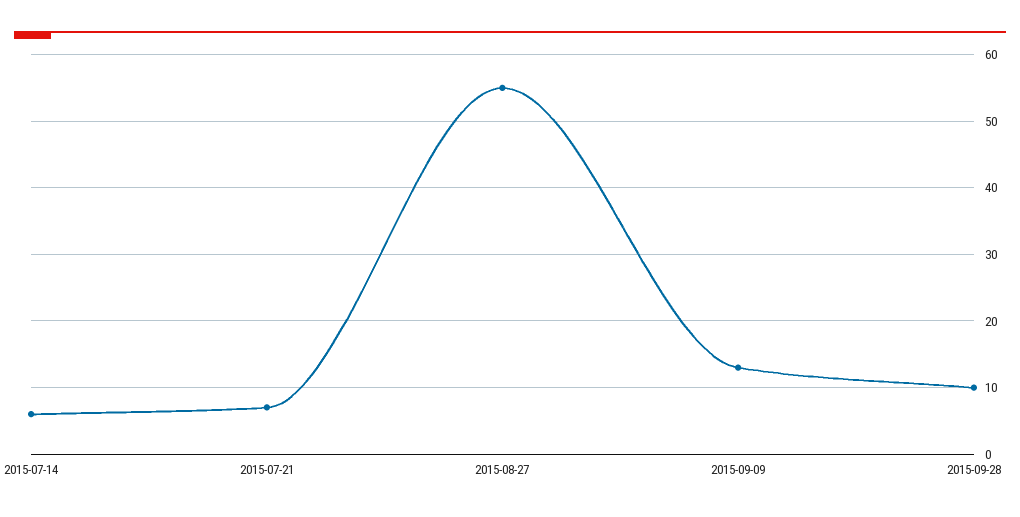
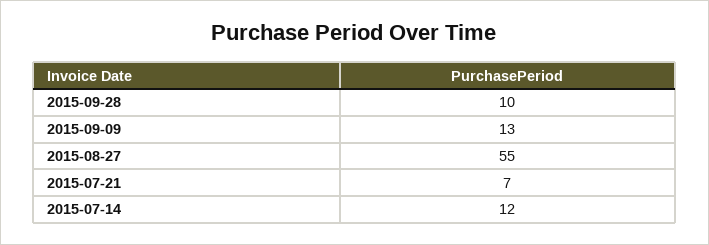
  {
-   "2015-07-14": 6,
+   "2015-07-14": 12,
    "2015-07-21": 7,
    "2015-08-27": 55,
    "2015-09-09": 13,
    "2015-09-28": 10
  }

